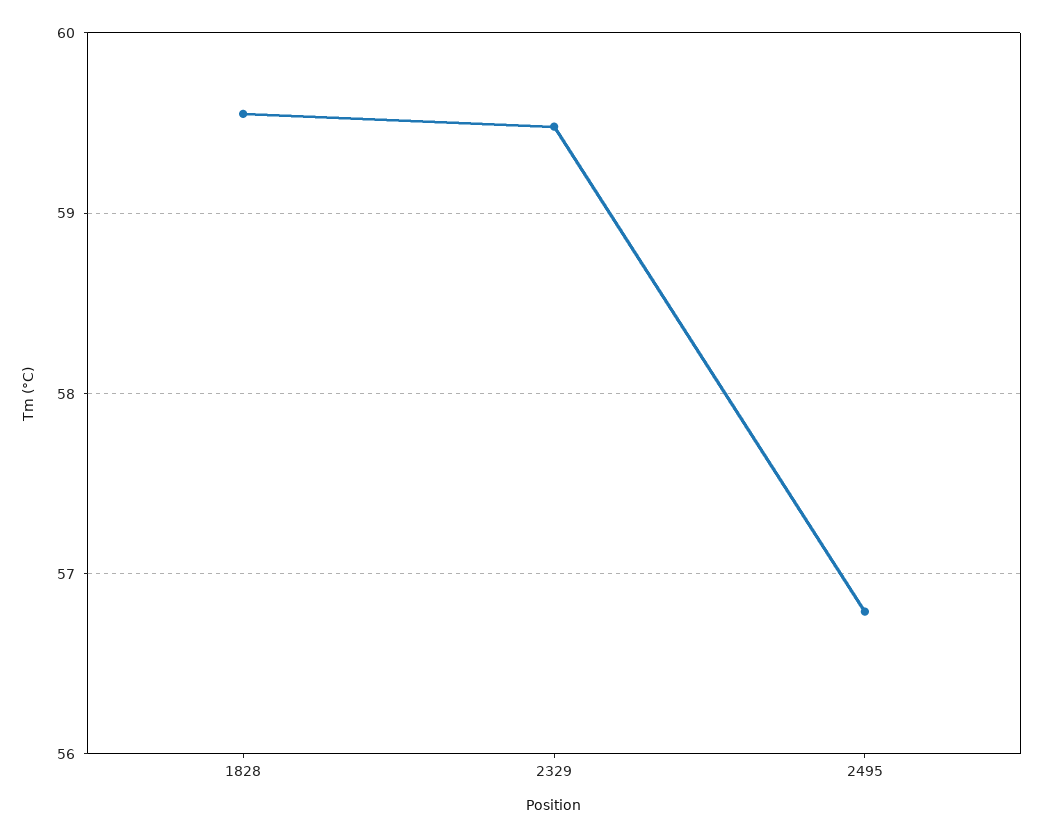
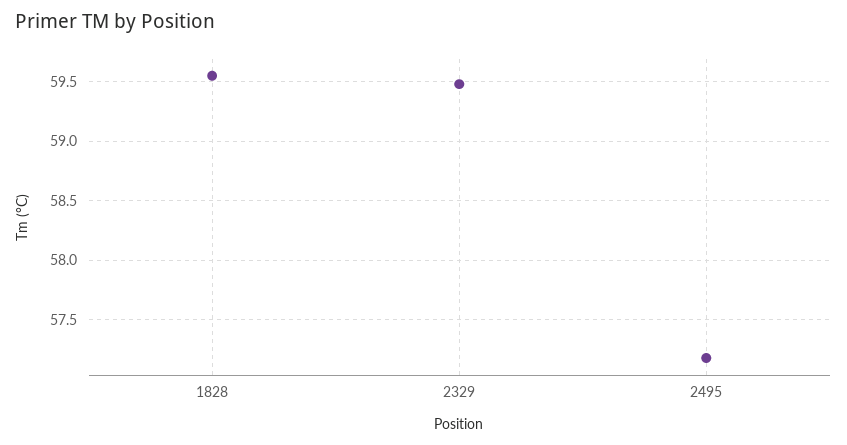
  {
    "1828": 59.6,
    "2329": 59.5,
-   "2495": 56.8
+   "2495": 57.2
  }

